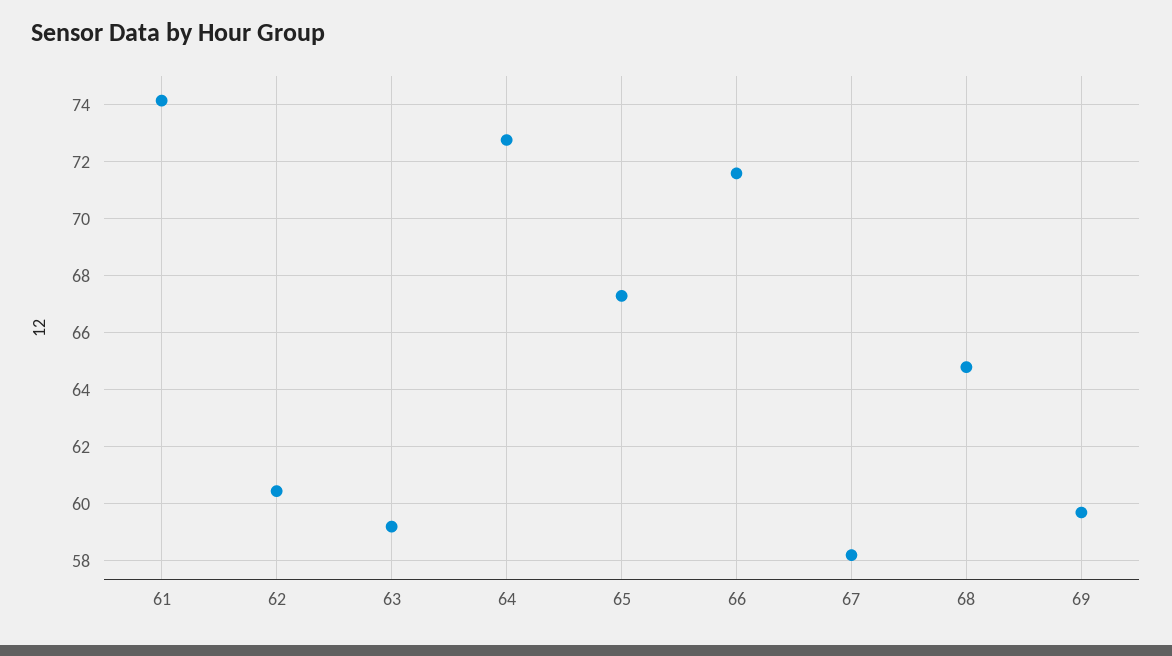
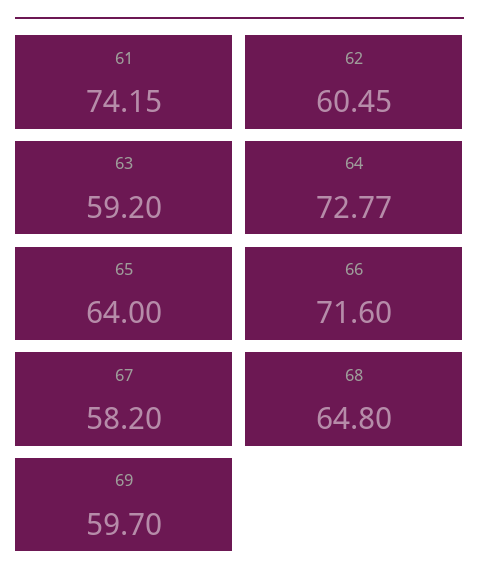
  {
    "61": 74.15,
    "62": 60.45,
    "63": 59.2,
    "64": 72.77,
-   "65": 67.25,
+   "65": 64,
    "66": 71.6,
    "67": 58.2,
    "68": 64.8,
    "69": 59.7
  }

